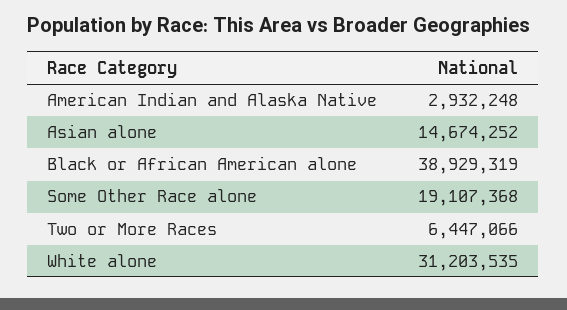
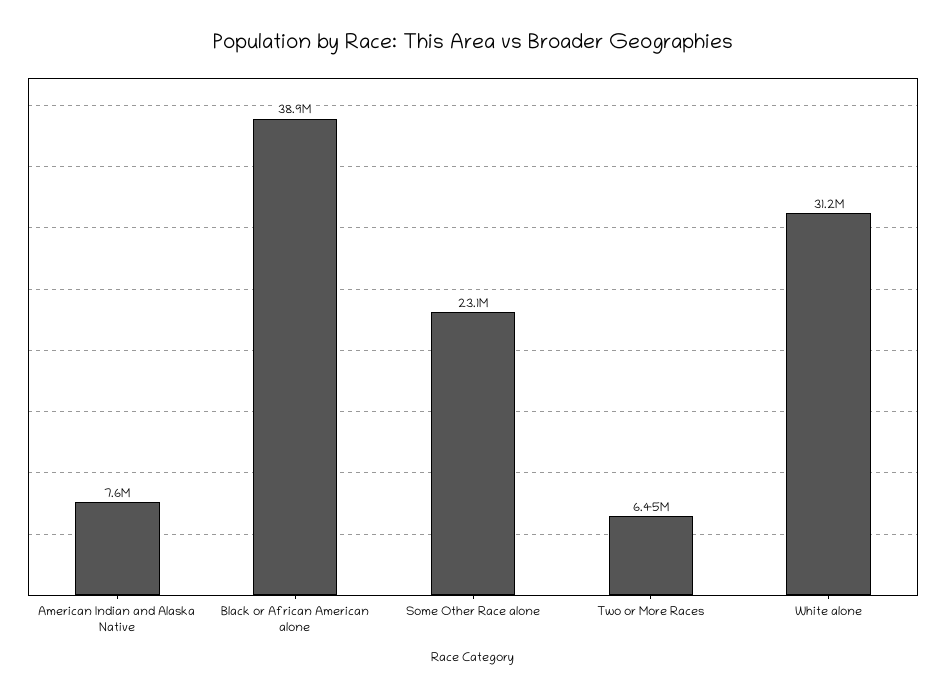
  {
-   "American Indian and Alaska Native": 2932248,
+   "American Indian and Alaska Native": 7600000,
-   "Asian alone": 14674252,
    "Black or African American alone": 38929319,
-   "Some Other Race alone": 19107368,
+   "Some Other Race alone": 23100000,
    "Two or More Races": 6447066,
    "White alone": 31203535
  }

